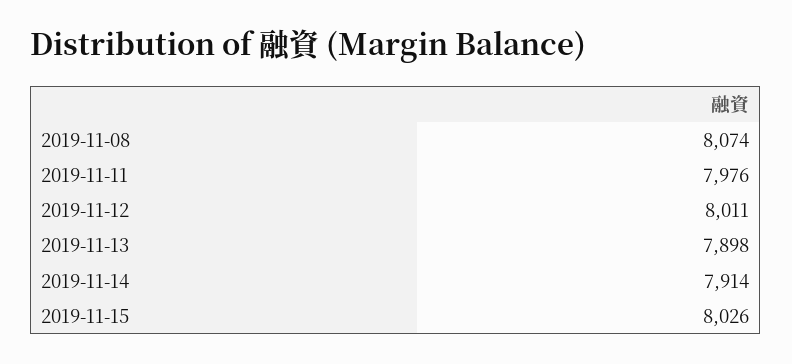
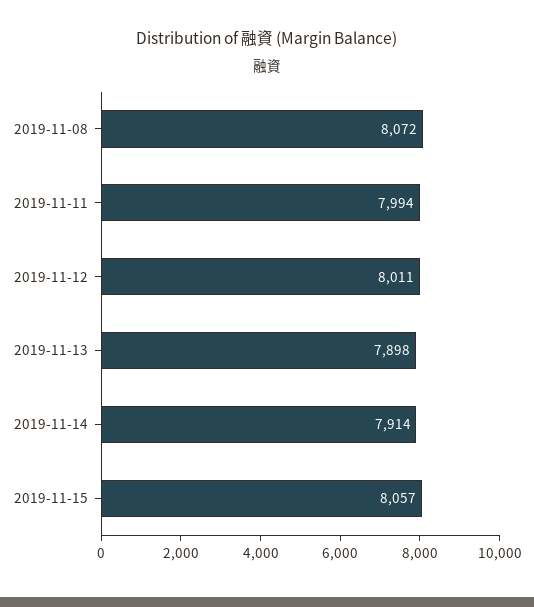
  {
-   "2019-11-08": 8074,
+   "2019-11-08": 8072,
-   "2019-11-11": 7976,
+   "2019-11-11": 7994,
    "2019-11-12": 8011,
    "2019-11-13": 7898,
    "2019-11-14": 7914,
-   "2019-11-15": 8026
+   "2019-11-15": 8057
  }

